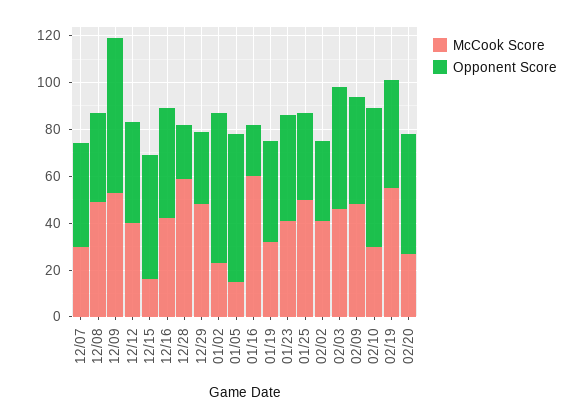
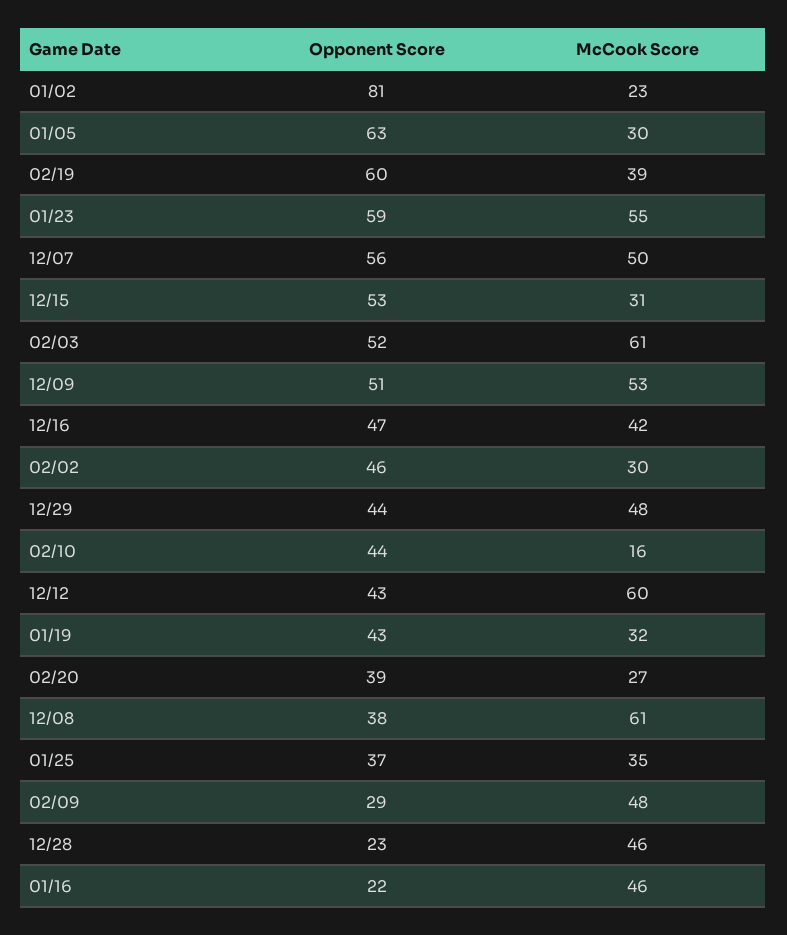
  {
    "McCook Score": {
-     "12/07": 30,
+     "12/07": 50,
-     "12/08": 50,
+     "12/08": 61,
      "12/09": 53,
-     "12/12": 40,
+     "12/12": 60,
-     "12/15": 15,
+     "12/15": 31,
      "12/16": 42,
-     "12/28": 60,
+     "12/28": 46,
      "12/29": 48,
      "01/02": 23,
-     "01/05": 15,
+     "01/05": 30,
-     "01/16": 60,
+     "01/16": 46,
      "01/19": 32,
-     "01/23": 40,
+     "01/23": 55,
-     "01/25": 50,
+     "01/25": 35,
-     "02/02": 40,
+     "02/02": 30,
-     "02/03": 45,
+     "02/03": 61,
      "02/09": 48,
-     "02/10": 30,
+     "02/10": 16,
-     "02/19": 55,
+     "02/19": 39,
      "02/20": 27
    },
    "Opponent Score": {
-     "12/07": 45,
+     "12/07": 56,
      "12/08": 38,
-     "12/09": 65,
+     "12/09": 51,
      "12/12": 43,
      "12/15": 53,
      "12/16": 47,
      "12/28": 23,
-     "12/29": 30,
+     "12/29": 44,
-     "01/02": 65,
+     "01/02": 81,
      "01/05": 63,
      "01/16": 22,
      "01/19": 43,
-     "01/23": 45,
+     "01/23": 59,
      "01/25": 37,
-     "02/02": 35,
+     "02/02": 46,
      "02/03": 52,
-     "02/09": 45,
+     "02/09": 29,
-     "02/10": 60,
+     "02/10": 44,
-     "02/19": 45,
+     "02/19": 60,
-     "02/20": 50
+     "02/20": 39
    }
  }

